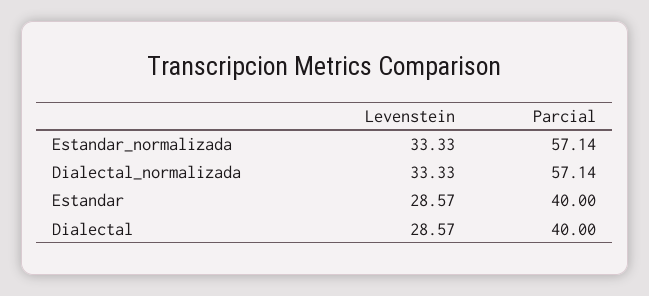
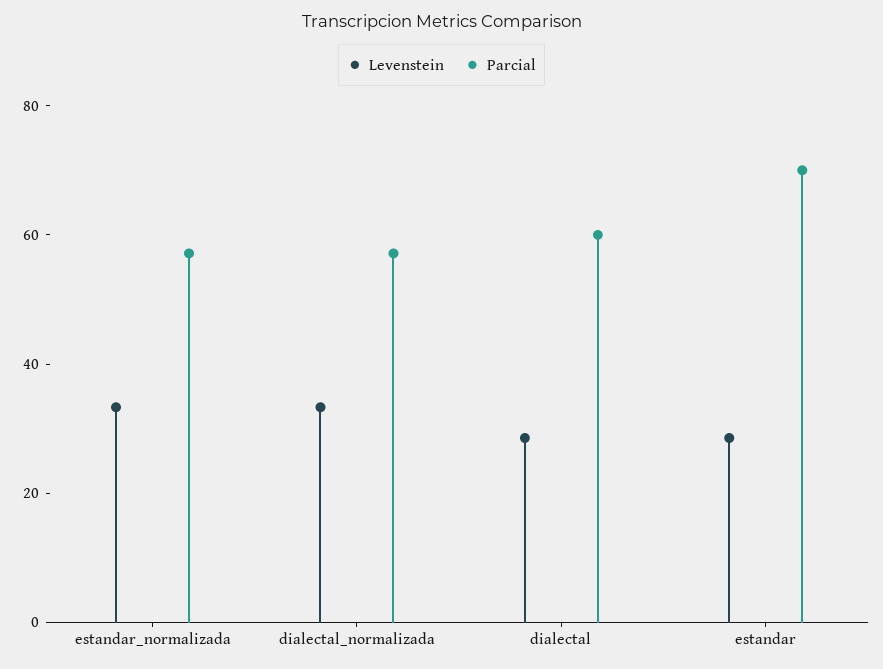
  {
    "Levenstein": {
      "Estandar_normalizada": 33.33,
      "Dialectal_normalizada": 33.33,
      "Estandar": 28.57,
      "Dialectal": 28.57
    },
    "Parcial": {
      "Estandar_normalizada": 57.14,
      "Dialectal_normalizada": 57.14,
-     "Estandar": 40,
+     "Estandar": 70,
-     "Dialectal": 40
+     "Dialectal": 60
    }
  }

